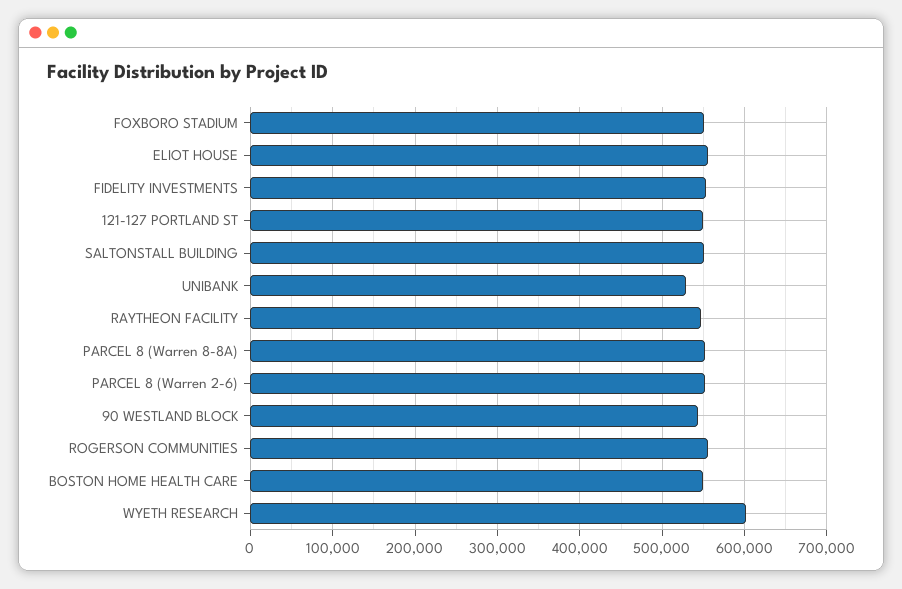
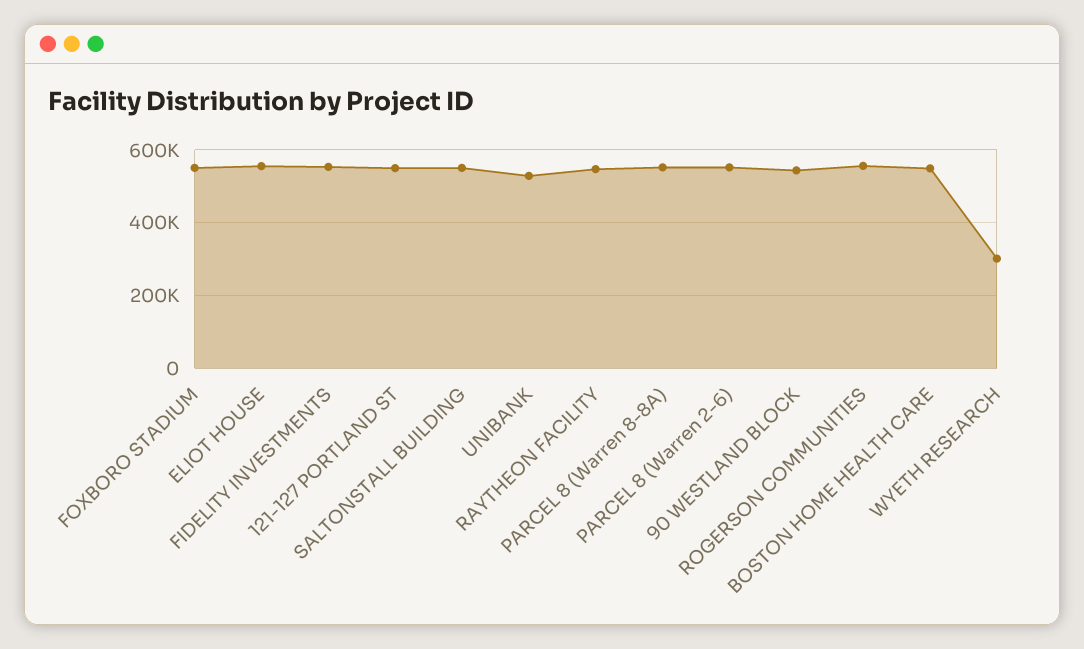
  {
    "FOXBORO STADIUM": 550000,
    "ELIOT HOUSE": 560000,
    "FIDELITY INVESTMENTS": 550000,
    "121-127 PORTLAND ST": 550000,
    "SALTONSTALL BUILDING": 550000,
    "UNIBANK": 530000,
    "RAYTHEON FACILITY": 550000,
    "PARCEL 8 (Warren 8-8A)": 550000,
    "PARCEL 8 (Warren 2-6)": 550000,
    "90 WESTLAND BLOCK": 540000,
    "ROGERSON COMMUNITIES": 560000,
    "BOSTON HOME HEALTH CARE": 550000,
-   "WYETH RESEARCH": 600000
+   "WYETH RESEARCH": 300000
  }

